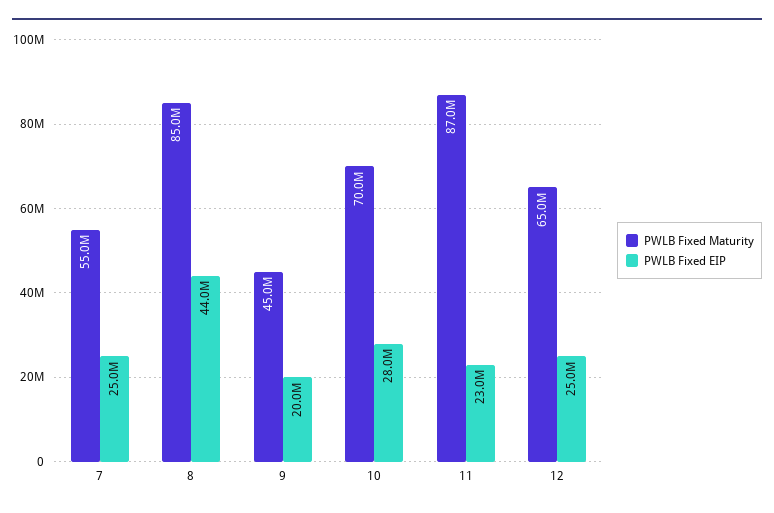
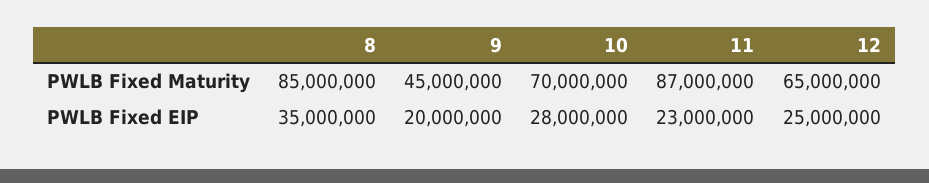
  {
    "PWLB Fixed Maturity": {
-     "7": 55000000,
      "8": 85000000,
      "9": 45000000,
      "10": 70000000,
      "11": 87000000,
      "12": 65000000
    },
    "PWLB Fixed EIP": {
-     "7": 25000000,
-     "8": 44000000,
+     "8": 35000000,
      "9": 20000000,
      "10": 28000000,
      "11": 23000000,
      "12": 25000000
    }
  }

